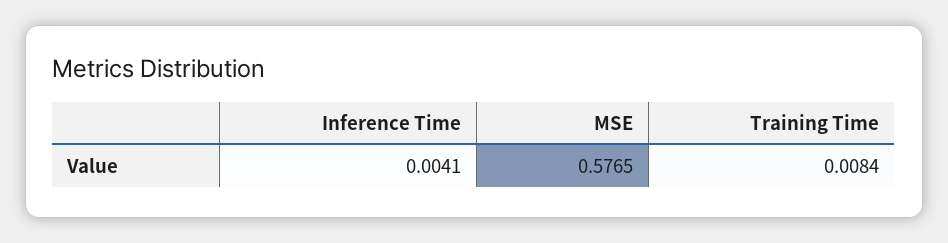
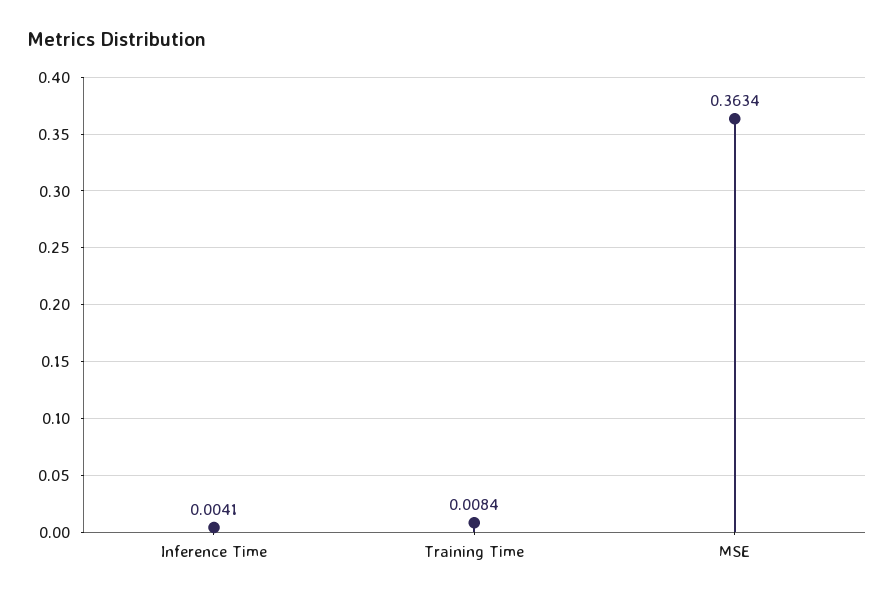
  {
    "Inference Time": 0.0041,
-   "MSE": 0.5765,
+   "MSE": 0.3634,
    "Training Time": 0.0084
  }

